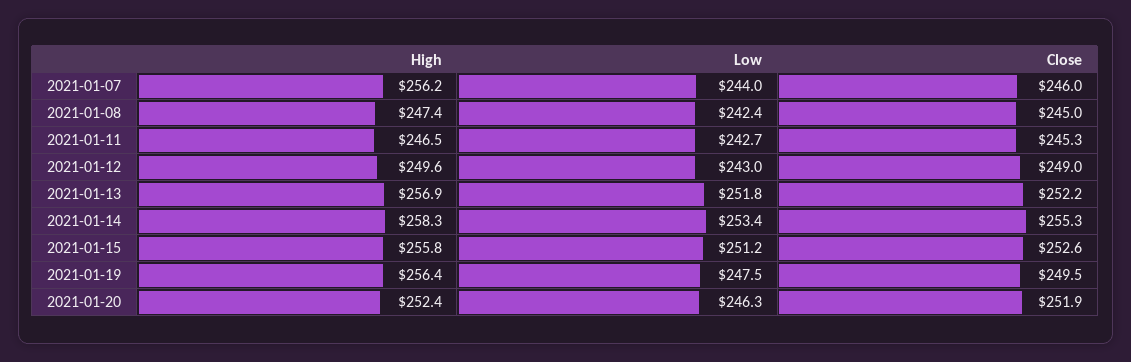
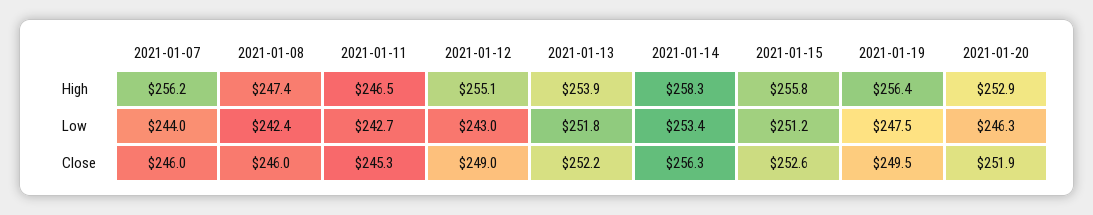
  {
    "High": {
      "2021-01-07": 256.2,
      "2021-01-08": 247.4,
      "2021-01-11": 246.5,
-     "2021-01-12": 249.6,
+     "2021-01-12": 255.1,
-     "2021-01-13": 256.9,
+     "2021-01-13": 253.9,
      "2021-01-14": 258.3,
      "2021-01-15": 255.8,
      "2021-01-19": 256.4,
-     "2021-01-20": 252.4
+     "2021-01-20": 252.9
    },
    "Low": {
      "2021-01-07": 244,
      "2021-01-08": 242.4,
      "2021-01-11": 242.7,
      "2021-01-12": 243,
      "2021-01-13": 251.8,
      "2021-01-14": 253.4,
      "2021-01-15": 251.2,
      "2021-01-19": 247.5,
      "2021-01-20": 246.3
    },
    "Close": {
      "2021-01-07": 246,
-     "2021-01-08": 245,
+     "2021-01-08": 246,
      "2021-01-11": 245.3,
      "2021-01-12": 249,
      "2021-01-13": 252.2,
-     "2021-01-14": 255.3,
+     "2021-01-14": 256.3,
      "2021-01-15": 252.6,
      "2021-01-19": 249.5,
      "2021-01-20": 251.9
    }
  }

